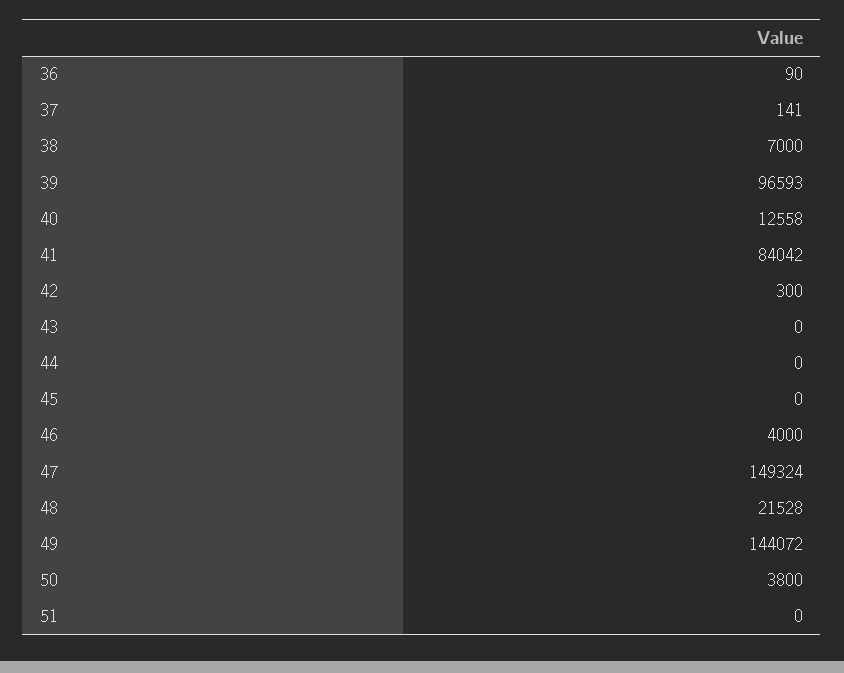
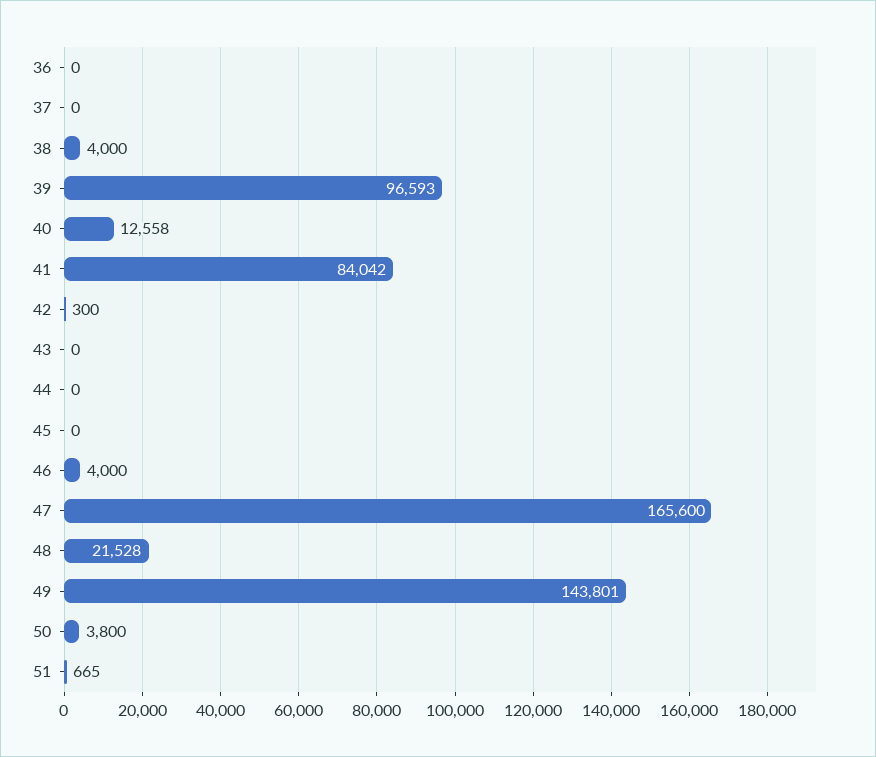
  {
-   "36": 90,
+   "36": 0,
-   "37": 141,
+   "37": 0,
-   "38": 7000,
+   "38": 4000,
    "39": 96593,
    "40": 12558,
    "41": 84042,
    "42": 300,
    "43": 0,
    "44": 0,
    "45": 0,
    "46": 4000,
-   "47": 149324,
+   "47": 165600,
    "48": 21528,
-   "49": 144072,
+   "49": 143801,
    "50": 3800,
-   "51": 0
+   "51": 665
  }

